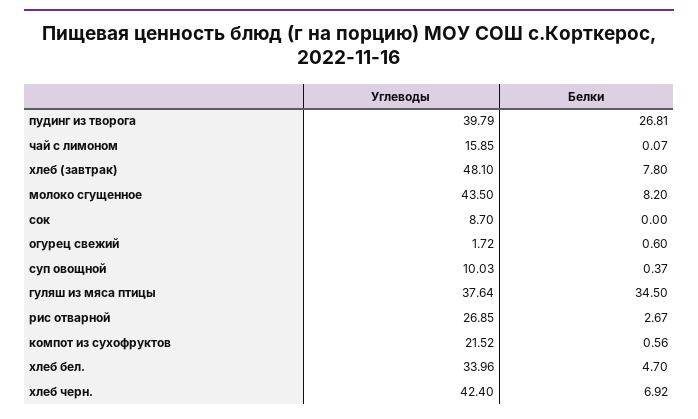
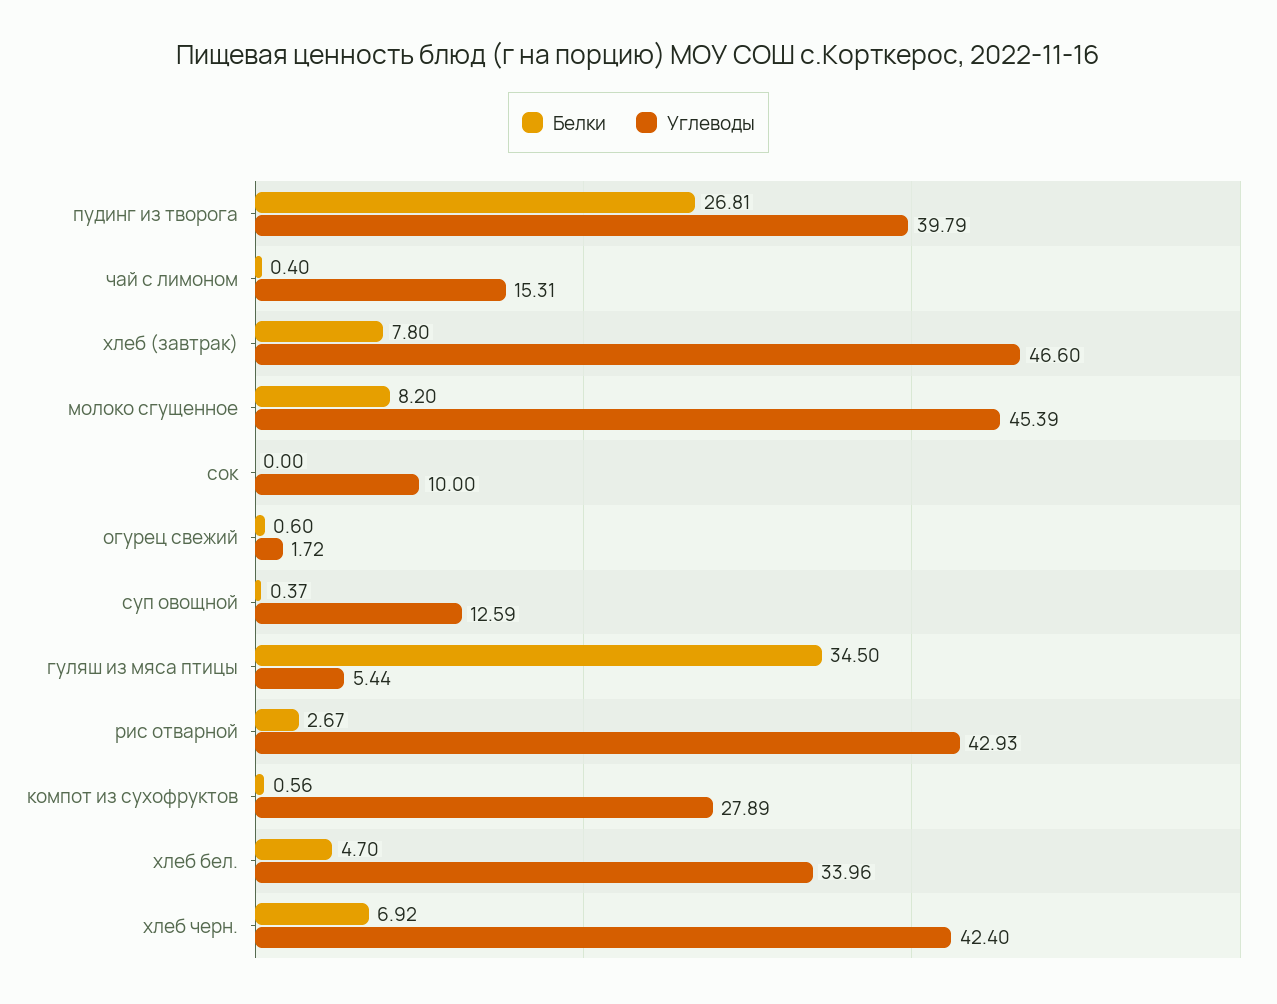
  {
    "Углеводы": {
      "пудинг из творога": 39.79,
-     "чай с лимоном": 15.85,
+     "чай с лимоном": 15.31,
-     "хлеб (завтрак)": 48.1,
+     "хлеб (завтрак)": 46.6,
-     "молоко сгущенное": 43.5,
+     "молоко сгущенное": 45.39,
-     "сок": 8.7,
+     "сок": 10,
      "огурец свежий": 1.72,
-     "суп овощной": 10.03,
+     "суп овощной": 12.59,
-     "гуляш из мяса птицы": 37.64,
+     "гуляш из мяса птицы": 5.44,
-     "рис отварной": 26.85,
+     "рис отварной": 42.93,
-     "компот из сухофруктов": 21.52,
+     "компот из сухофруктов": 27.89,
      "хлеб бел.": 33.96,
      "хлеб черн.": 42.4
    },
    "Белки": {
      "пудинг из творога": 26.81,
-     "чай с лимоном": 0.07,
+     "чай с лимоном": 0.4,
      "хлеб (завтрак)": 7.8,
      "молоко сгущенное": 8.2,
      "сок": 0,
      "огурец свежий": 0.6,
      "суп овощной": 0.37,
      "гуляш из мяса птицы": 34.5,
      "рис отварной": 2.67,
      "компот из сухофруктов": 0.56,
      "хлеб бел.": 4.7,
      "хлеб черн.": 6.92
    }
  }

